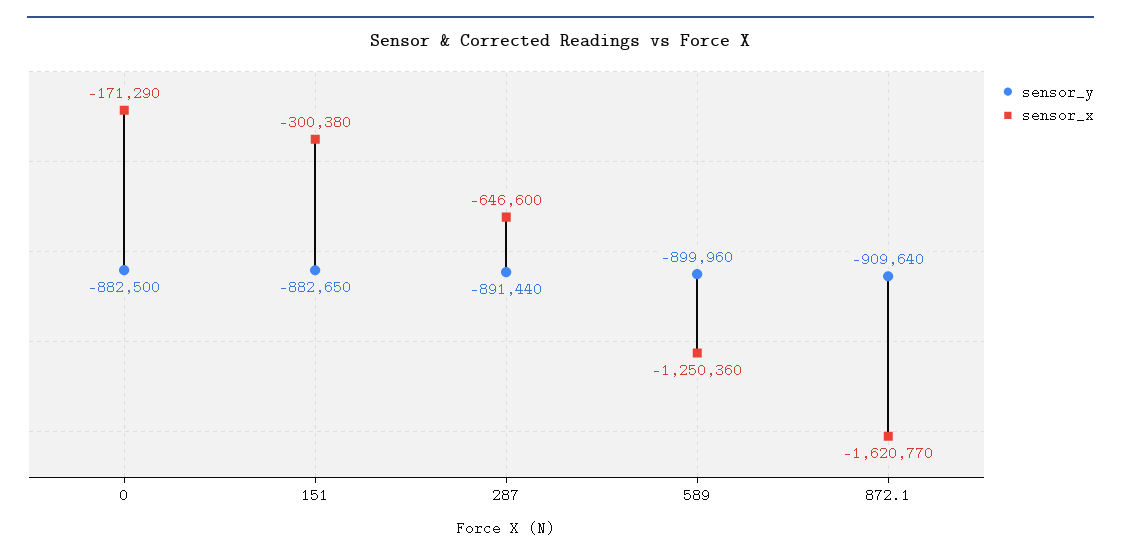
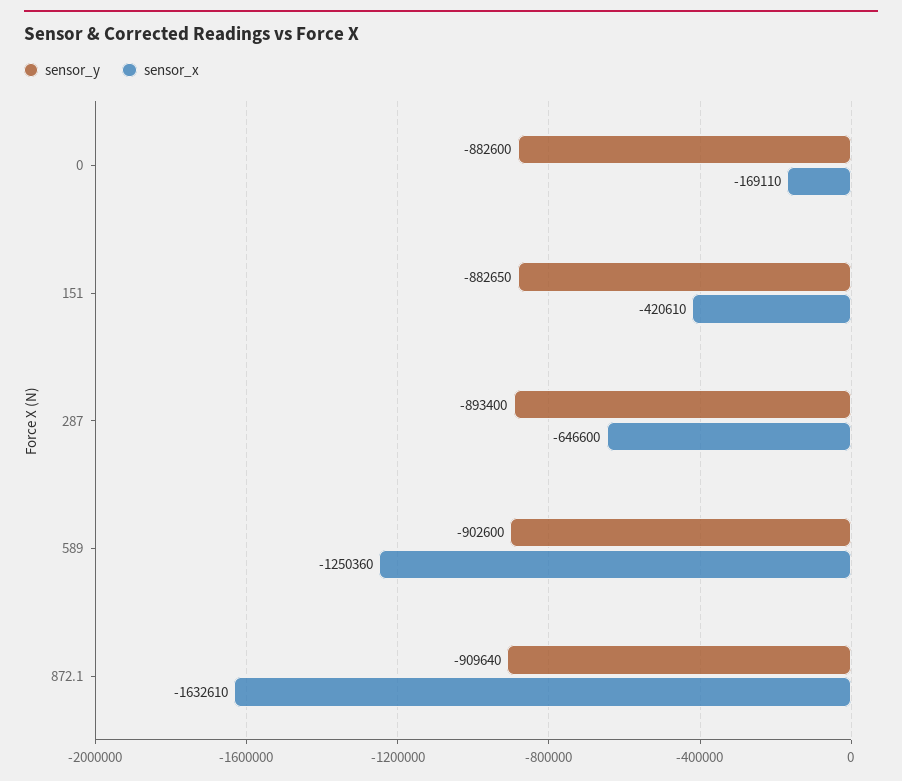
  {
    "sensor_y": {
-     "0": -882500,
+     "0": -882600,
      "151": -882650,
-     "287": -891440,
+     "287": -893400,
-     "589": -899960,
+     "589": -902600,
      "872.1": -909640
    },
    "sensor_x": {
-     "0": -171290,
+     "0": -169110,
-     "151": -300380,
+     "151": -420610,
      "287": -646600,
      "589": -1250360,
-     "872.1": -1620770
+     "872.1": -1632610
    }
  }

